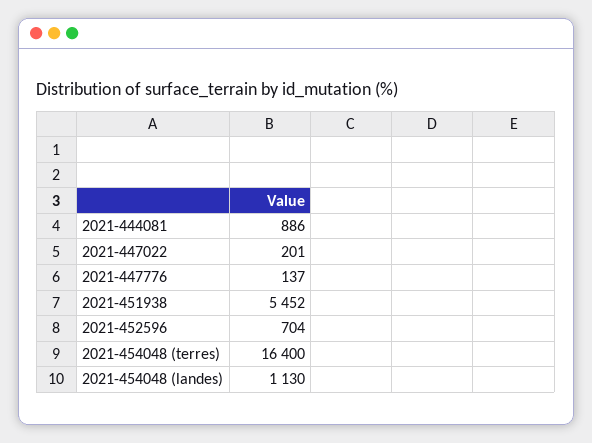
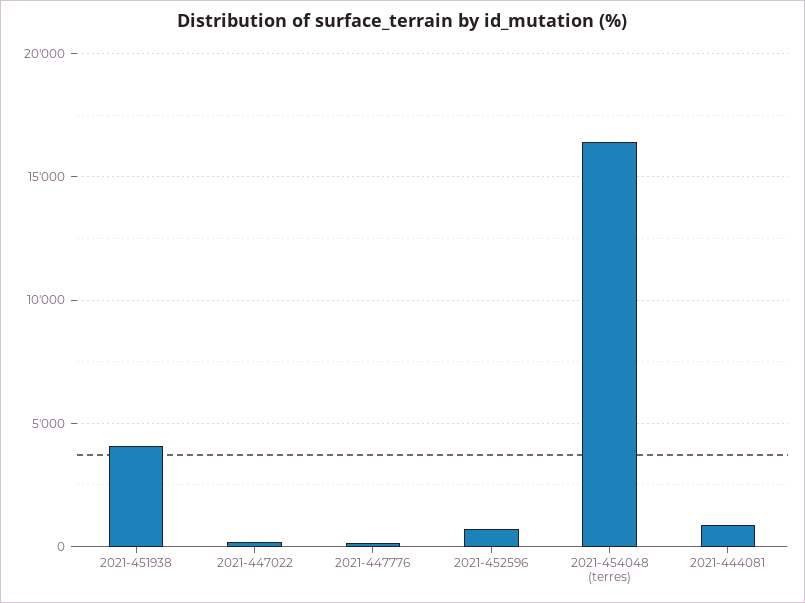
  {
    "2021-444081": 886,
    "2021-447022": 201,
    "2021-447776": 137,
-   "2021-451938": 5452,
+   "2021-451938": 4000,
    "2021-452596": 704,
-   "2021-454048 (terres)": 16400,
+   "2021-454048 (terres)": 16400
-   "2021-454048 (landes)": 1130
  }

